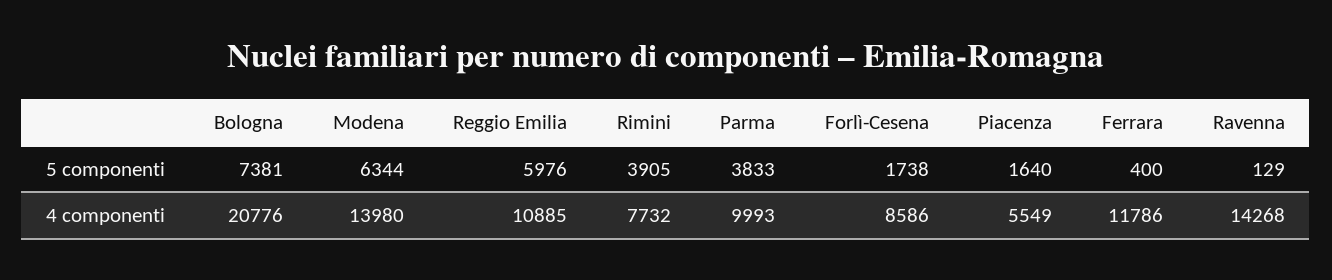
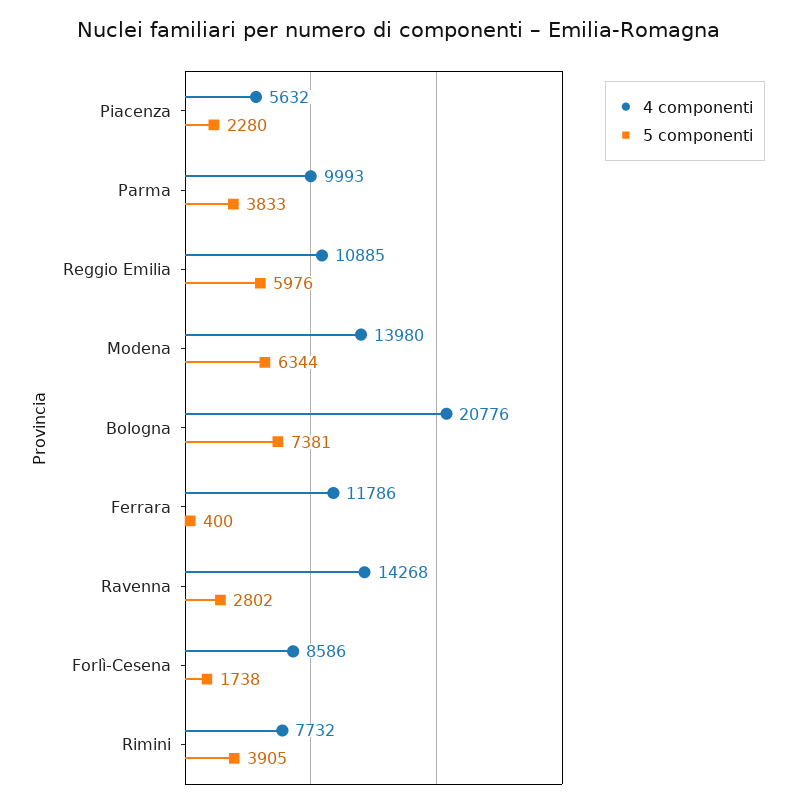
  {
    "5 componenti": {
      "Bologna": 7381,
      "Modena": 6344,
      "Reggio Emilia": 5976,
      "Rimini": 3905,
      "Parma": 3833,
      "Forlì-Cesena": 1738,
-     "Piacenza": 1640,
+     "Piacenza": 2280,
      "Ferrara": 400,
-     "Ravenna": 129
+     "Ravenna": 2802
    },
    "4 componenti": {
      "Bologna": 20776,
      "Modena": 13980,
      "Reggio Emilia": 10885,
      "Rimini": 7732,
      "Parma": 9993,
      "Forlì-Cesena": 8586,
-     "Piacenza": 5549,
+     "Piacenza": 5632,
      "Ferrara": 11786,
      "Ravenna": 14268
    }
  }

